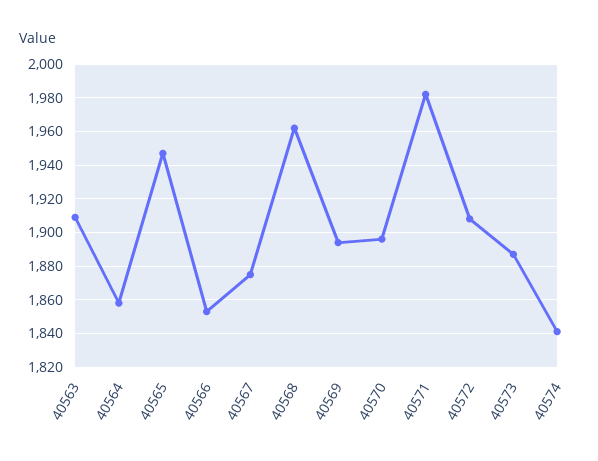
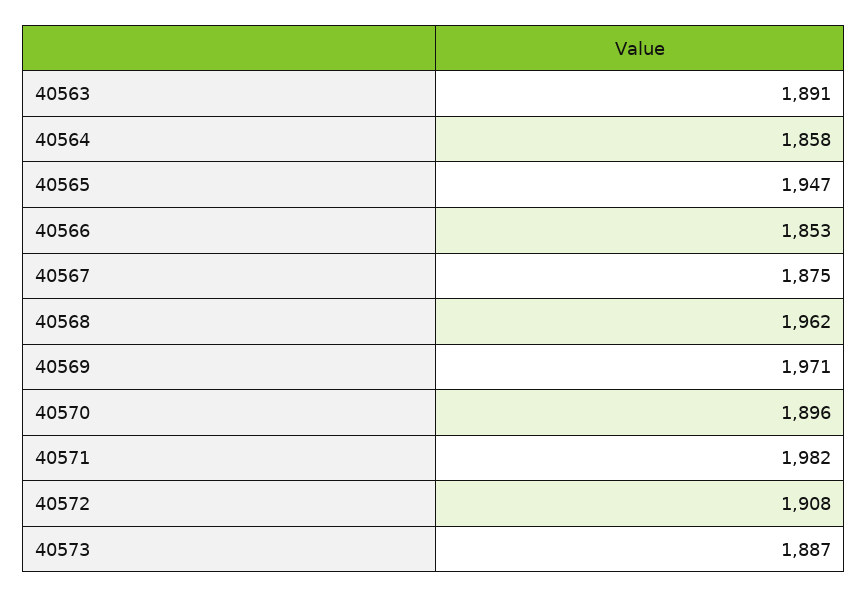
  {
-   "40563": 1910,
+   "40563": 1891,
    "40564": 1858,
    "40565": 1947,
    "40566": 1853,
    "40567": 1875,
    "40568": 1962,
-   "40569": 1895,
+   "40569": 1971,
    "40570": 1896,
    "40571": 1982,
    "40572": 1908,
-   "40573": 1887,
+   "40573": 1887
-   "40574": 1840
  }

